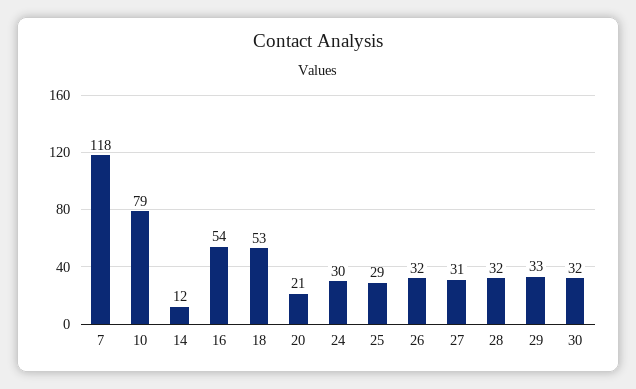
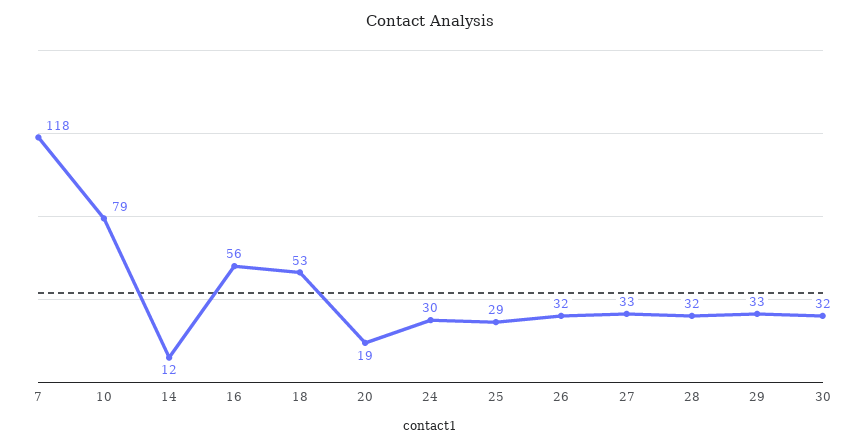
  {
    "7": 118,
    "10": 79,
    "14": 12,
-   "16": 54,
+   "16": 56,
    "18": 53,
-   "20": 21,
+   "20": 19,
    "24": 30,
    "25": 29,
    "26": 32,
-   "27": 31,
+   "27": 33,
    "28": 32,
    "29": 33,
    "30": 32
  }

